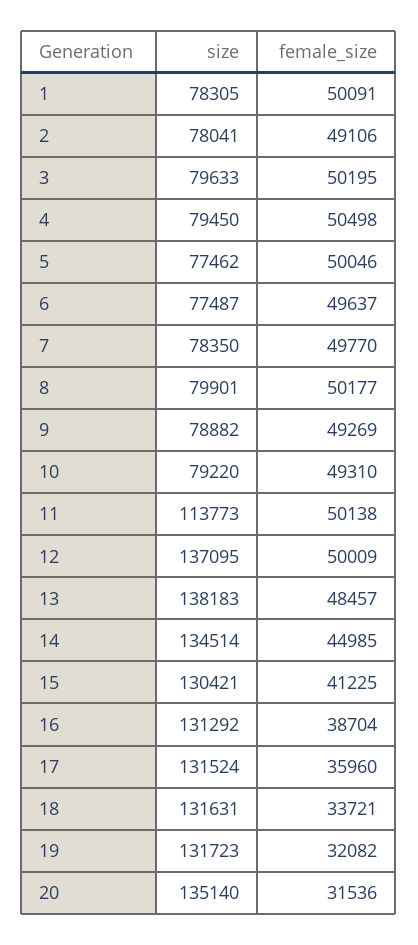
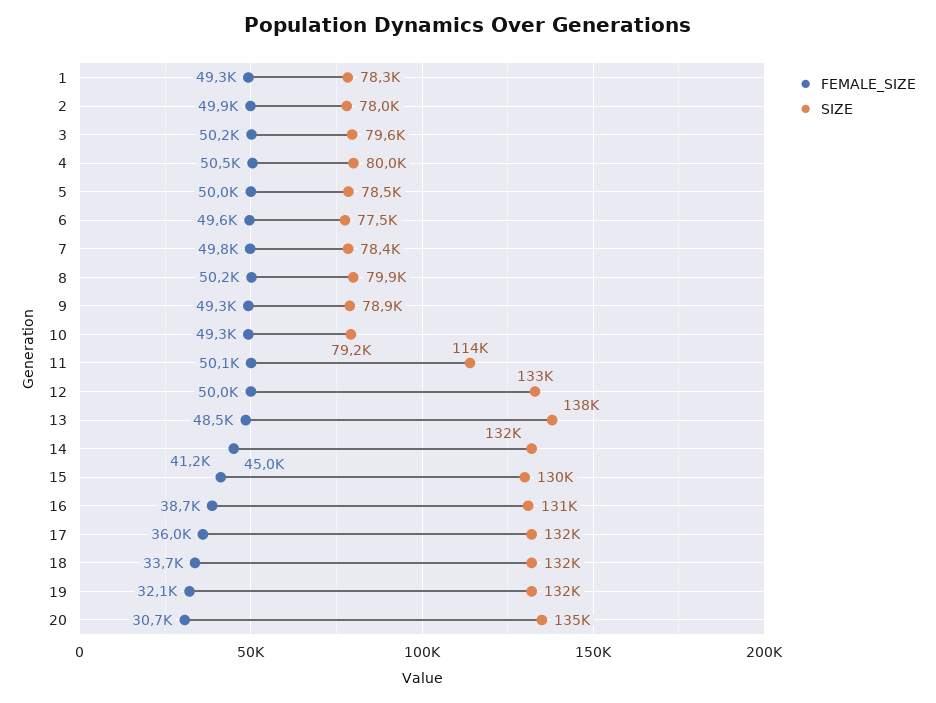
  {
    "size": {
      "1": 78305,
      "2": 78041,
      "3": 79633,
-     "4": 79450,
+     "4": 80000,
-     "5": 77462,
+     "5": 78500,
      "6": 77487,
      "7": 78350,
      "8": 79901,
      "9": 78882,
      "10": 79220,
      "11": 113773,
-     "12": 137095,
+     "12": 133000,
      "13": 138183,
-     "14": 134514,
+     "14": 132000,
      "15": 130421,
      "16": 131292,
      "17": 131524,
      "18": 131631,
      "19": 131723,
      "20": 135140
    },
    "female_size": {
-     "1": 50091,
+     "1": 49300,
-     "2": 49106,
+     "2": 49900,
      "3": 50195,
      "4": 50498,
      "5": 50046,
      "6": 49637,
      "7": 49770,
      "8": 50177,
      "9": 49269,
      "10": 49310,
      "11": 50138,
      "12": 50009,
      "13": 48457,
      "14": 44985,
      "15": 41225,
      "16": 38704,
      "17": 35960,
      "18": 33721,
      "19": 32082,
-     "20": 31536
+     "20": 30700
    }
  }

